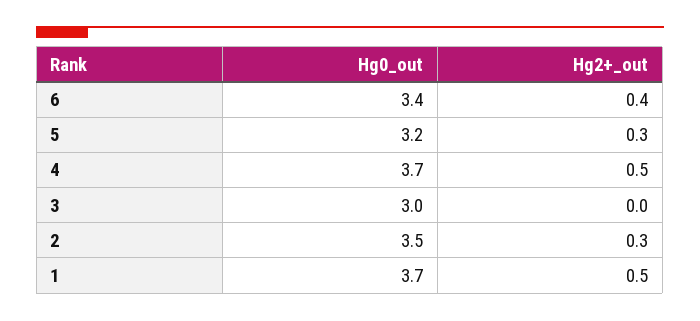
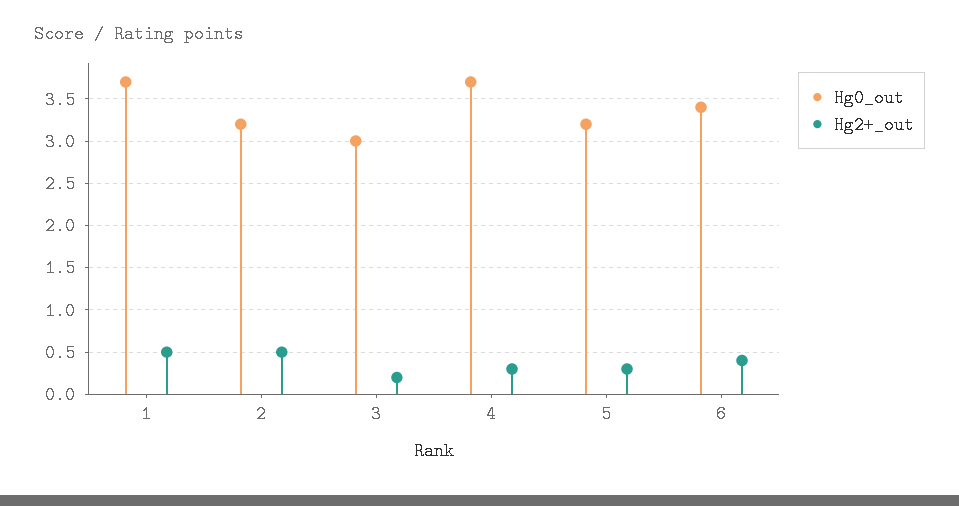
  {
    "Hg0_out": {
      "6": 3.4,
      "5": 3.2,
      "4": 3.7,
      "3": 3,
-     "2": 3.5,
+     "2": 3.2,
      "1": 3.7
    },
    "Hg2+_out": {
      "6": 0.4,
      "5": 0.3,
-     "4": 0.5,
+     "4": 0.3,
-     "3": 0,
+     "3": 0.2,
-     "2": 0.3,
+     "2": 0.5,
      "1": 0.5
    }
  }

